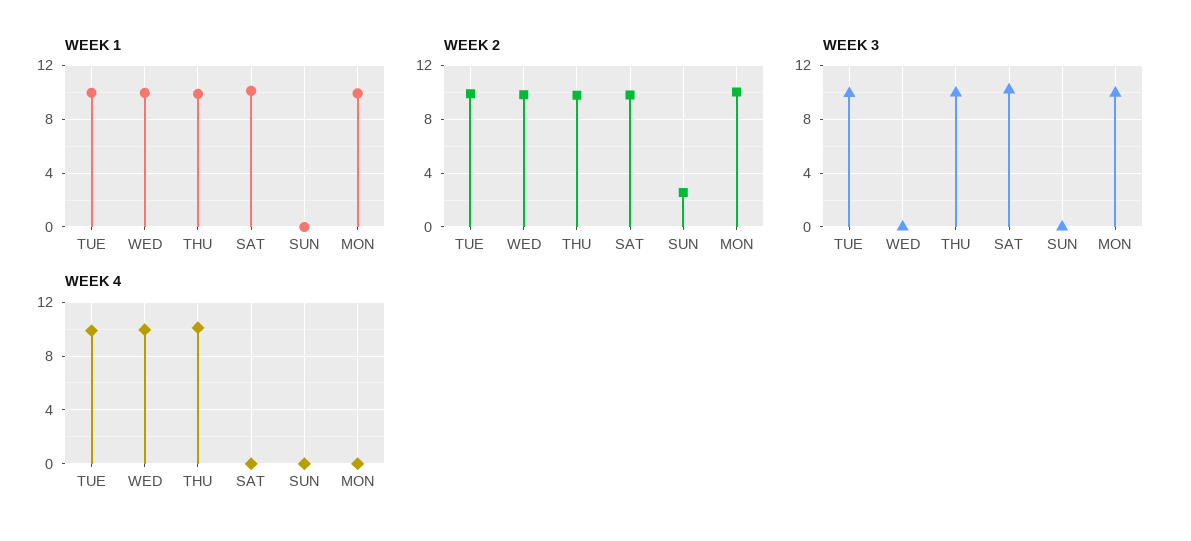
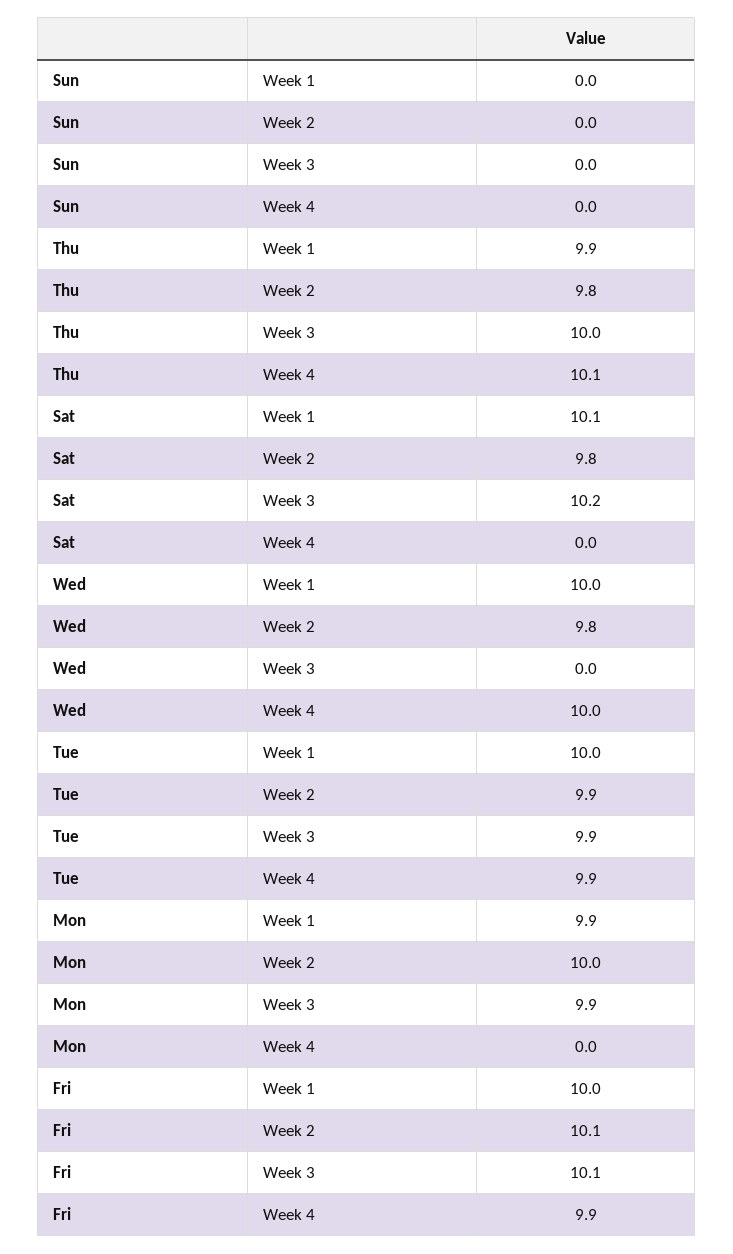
  {
    "WEEK 1": {
      "TUE": 10,
      "WED": 10,
      "THU": 9.9,
      "SAT": 10.1,
      "SUN": 0,
-     "MON": 9.9
+     "MON": 9.9,
+     "Fri": 10
    },
    "WEEK 2": {
      "TUE": 9.9,
      "WED": 9.8,
      "THU": 9.8,
      "SAT": 9.8,
-     "SUN": 2.5,
+     "SUN": 0,
-     "MON": 10
+     "MON": 10,
+     "Fri": 10.1
    },
    "WEEK 3": {
      "TUE": 9.9,
      "WED": 0,
      "THU": 10,
      "SAT": 10.2,
      "SUN": 0,
-     "MON": 9.9
+     "MON": 9.9,
+     "Fri": 10.1
    },
    "WEEK 4": {
      "TUE": 9.9,
      "WED": 10,
      "THU": 10.1,
      "SAT": 0,
      "SUN": 0,
-     "MON": 0
+     "MON": 0,
+     "Fri": 9.9
    }
  }

